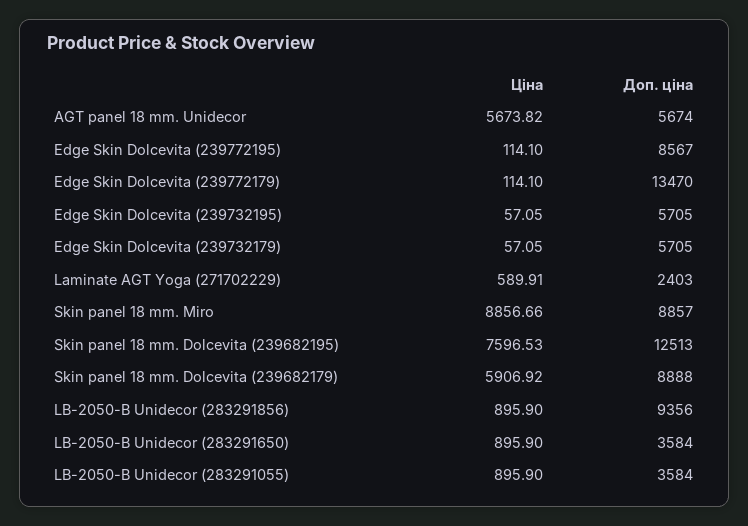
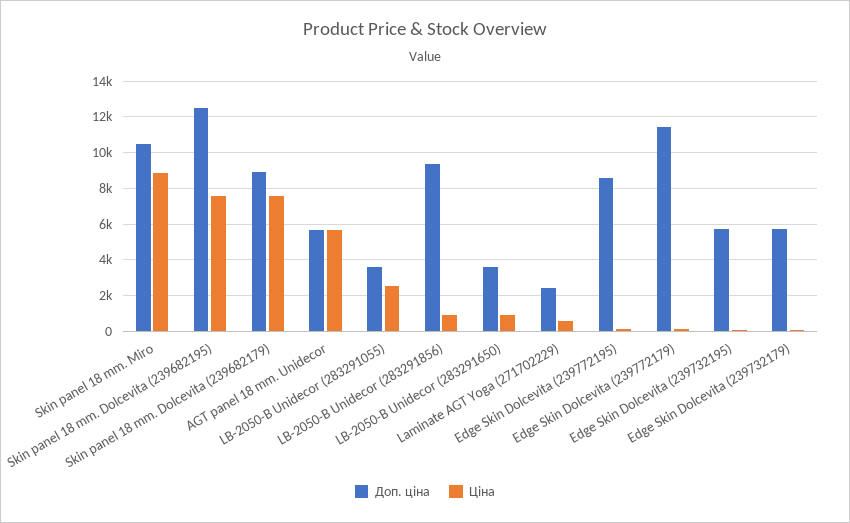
  {
    "Ціна": {
      "AGT panel 18 mm. Unidecor": 5673.82,
      "Edge Skin Dolcevita (239772195)": 114.1,
      "Edge Skin Dolcevita (239772179)": 114.1,
      "Edge Skin Dolcevita (239732195)": 57.05,
      "Edge Skin Dolcevita (239732179)": 57.05,
      "Laminate AGT Yoga (271702229)": 589.91,
      "Skin panel 18 mm. Miro": 8856.66,
      "Skin panel 18 mm. Dolcevita (239682195)": 7596.53,
-     "Skin panel 18 mm. Dolcevita (239682179)": 5906.92,
+     "Skin panel 18 mm. Dolcevita (239682179)": 7500,
      "LB-2050-B Unidecor (283291856)": 895.9,
      "LB-2050-B Unidecor (283291650)": 895.9,
-     "LB-2050-B Unidecor (283291055)": 895.9
+     "LB-2050-B Unidecor (283291055)": 2500
    },
    "Доп. ціна": {
      "AGT panel 18 mm. Unidecor": 5674,
      "Edge Skin Dolcevita (239772195)": 8567,
-     "Edge Skin Dolcevita (239772179)": 13470,
+     "Edge Skin Dolcevita (239772179)": 11500,
      "Edge Skin Dolcevita (239732195)": 5705,
      "Edge Skin Dolcevita (239732179)": 5705,
      "Laminate AGT Yoga (271702229)": 2403,
-     "Skin panel 18 mm. Miro": 8857,
+     "Skin panel 18 mm. Miro": 10500,
      "Skin panel 18 mm. Dolcevita (239682195)": 12513,
      "Skin panel 18 mm. Dolcevita (239682179)": 8888,
      "LB-2050-B Unidecor (283291856)": 9356,
      "LB-2050-B Unidecor (283291650)": 3584,
      "LB-2050-B Unidecor (283291055)": 3584
    }
  }

